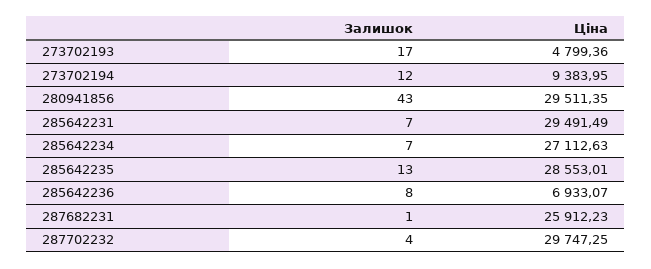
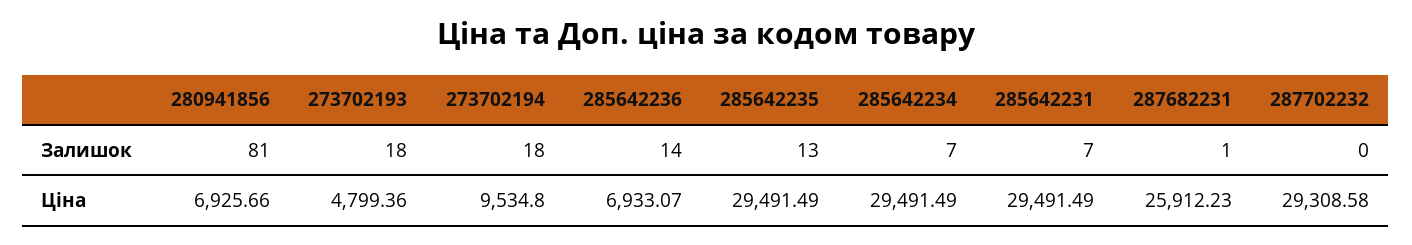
  {
    "Залишок": {
-     "273702193": 17,
+     "273702193": 18,
-     "273702194": 12,
+     "273702194": 18,
-     "280941856": 43,
+     "280941856": 81,
      "285642231": 7,
      "285642234": 7,
      "285642235": 13,
-     "285642236": 8,
+     "285642236": 14,
      "287682231": 1,
-     "287702232": 4
+     "287702232": 0
    },
    "Ціна": {
      "273702193": 4799.36,
-     "273702194": 9383.95,
+     "273702194": 9534.8,
-     "280941856": 29511.35,
+     "280941856": 6925.66,
      "285642231": 29491.49,
-     "285642234": 27112.63,
+     "285642234": 29491.49,
-     "285642235": 28553.01,
+     "285642235": 29491.49,
      "285642236": 6933.07,
      "287682231": 25912.23,
-     "287702232": 29747.25
+     "287702232": 29308.58
    }
  }

